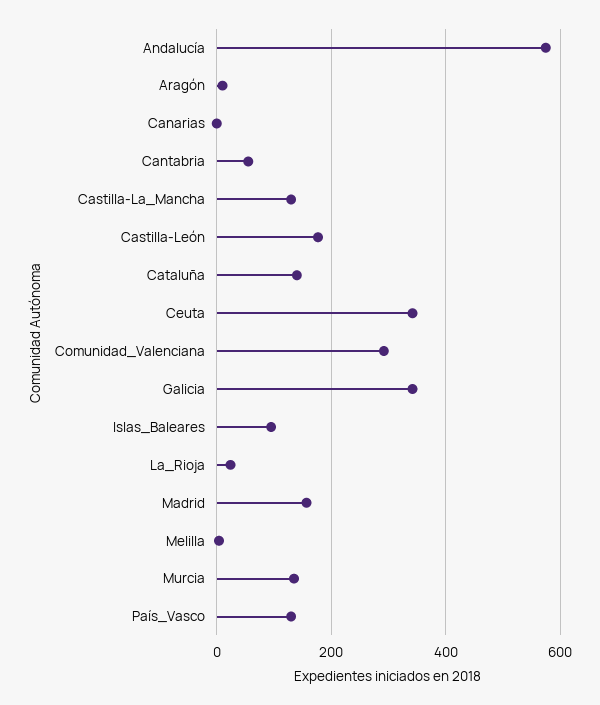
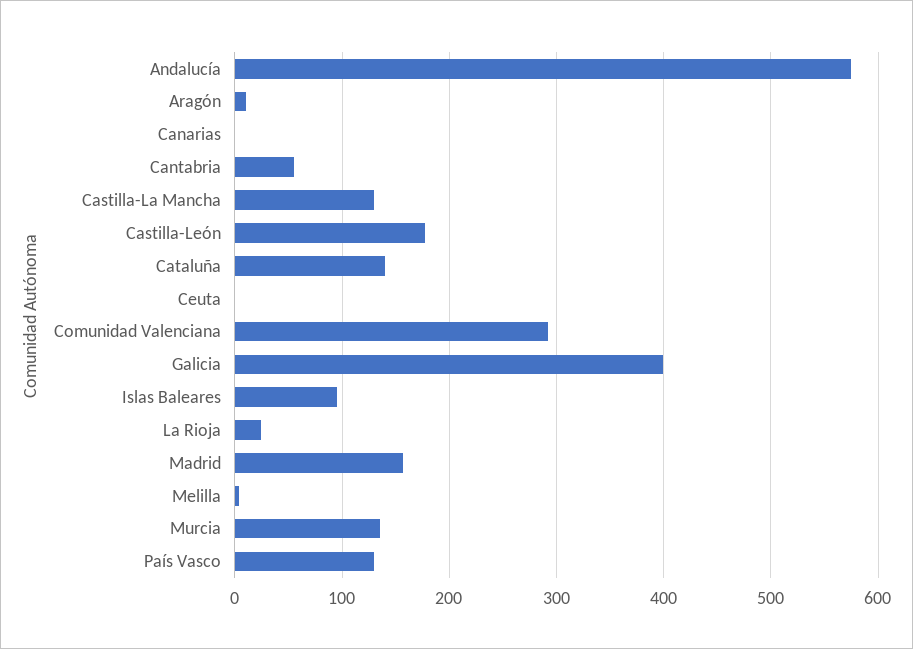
  {
    "Andalucía": 580,
    "Aragón": 10,
    "Canarias": 0,
    "Cantabria": 60,
    "Castilla-La_Mancha": 130,
    "Castilla-León": 180,
    "Cataluña": 140,
-   "Ceuta": 340,
+   "Ceuta": 0,
    "Comunidad_Valenciana": 290,
-   "Galicia": 340,
+   "Galicia": 400,
    "Islas_Baleares": 100,
    "La_Rioja": 20,
    "Madrid": 160,
    "Melilla": 0,
    "Murcia": 140,
    "País_Vasco": 130
  }

